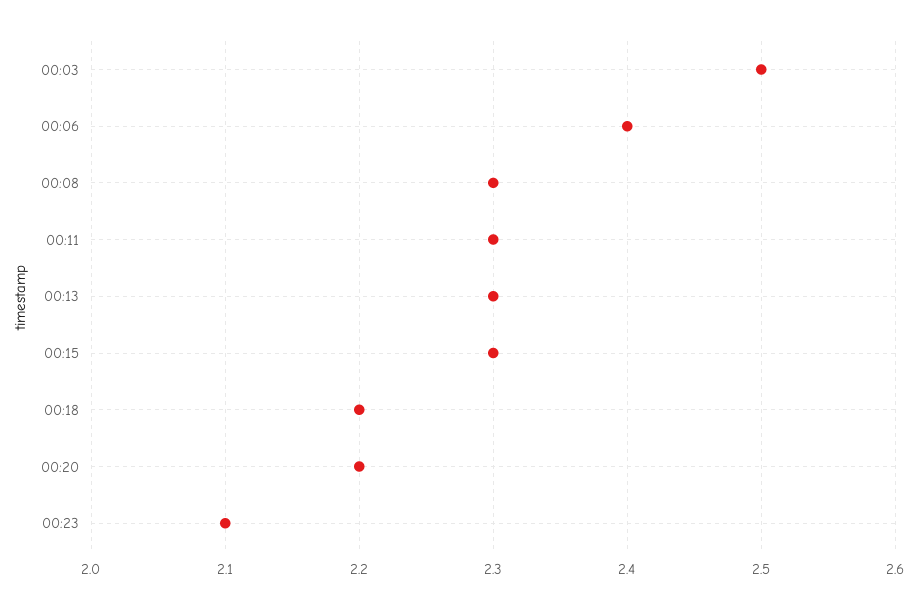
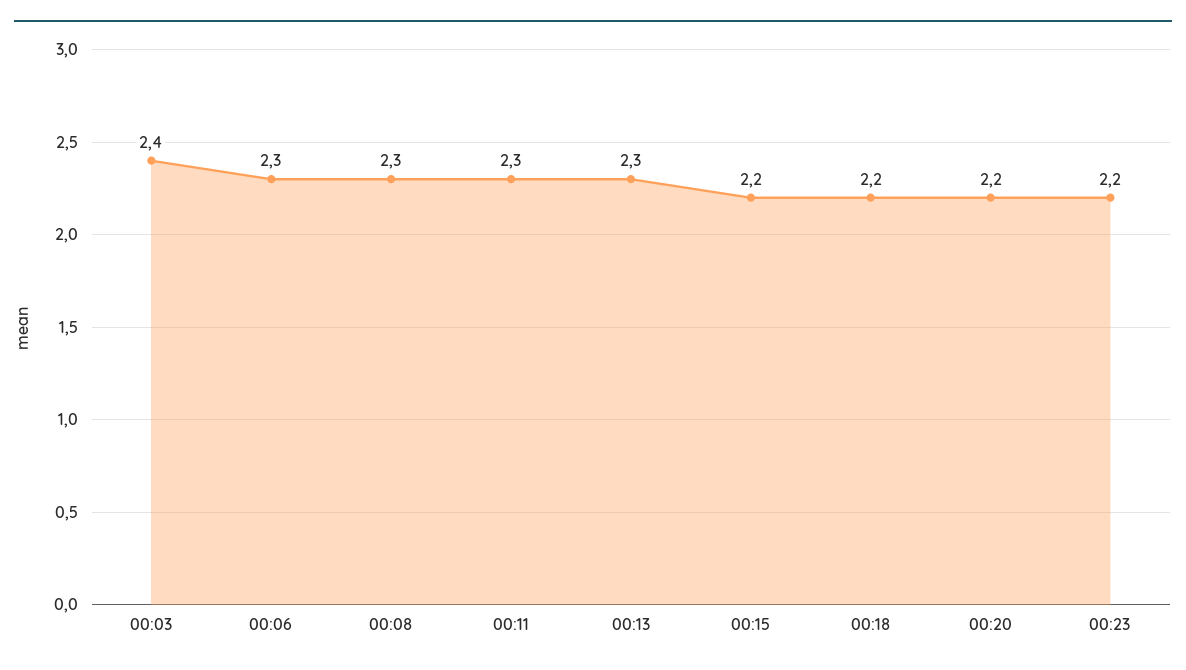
  {
-   "00:03": 2.5,
+   "00:03": 2.4,
-   "00:06": 2.4,
+   "00:06": 2.3,
    "00:08": 2.3,
    "00:11": 2.3,
    "00:13": 2.3,
-   "00:15": 2.3,
+   "00:15": 2.2,
    "00:18": 2.2,
    "00:20": 2.2,
-   "00:23": 2.1
+   "00:23": 2.2
  }

